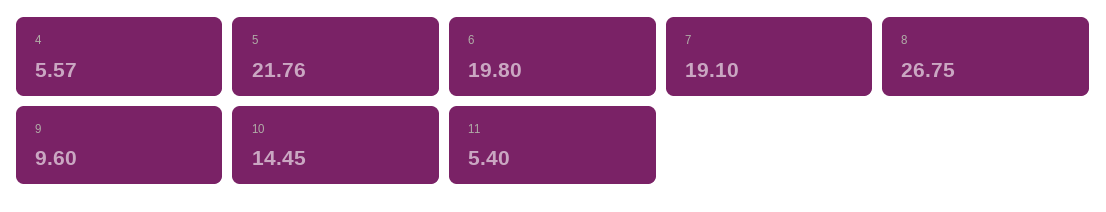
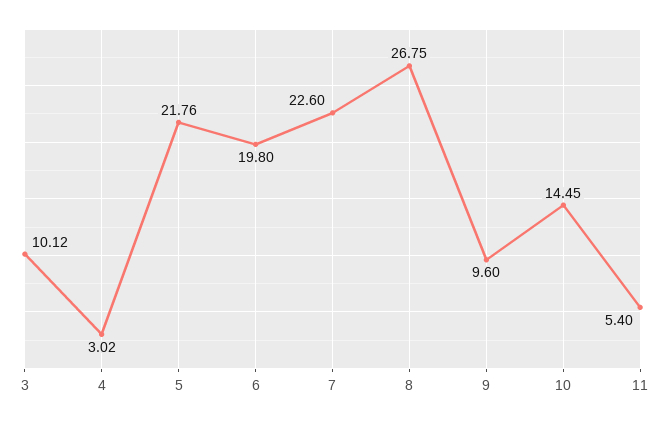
  {
-   "4": 5.57,
+   "4": 3.02,
    "5": 21.76,
    "6": 19.8,
-   "7": 19.1,
+   "7": 22.6,
    "8": 26.75,
    "9": 9.6,
    "10": 14.45,
-   "11": 5.4
+   "11": 5.4,
+   "3": 10.12
  }

